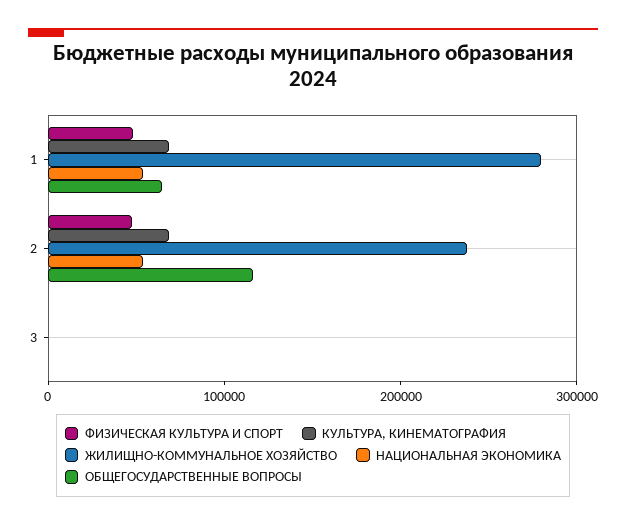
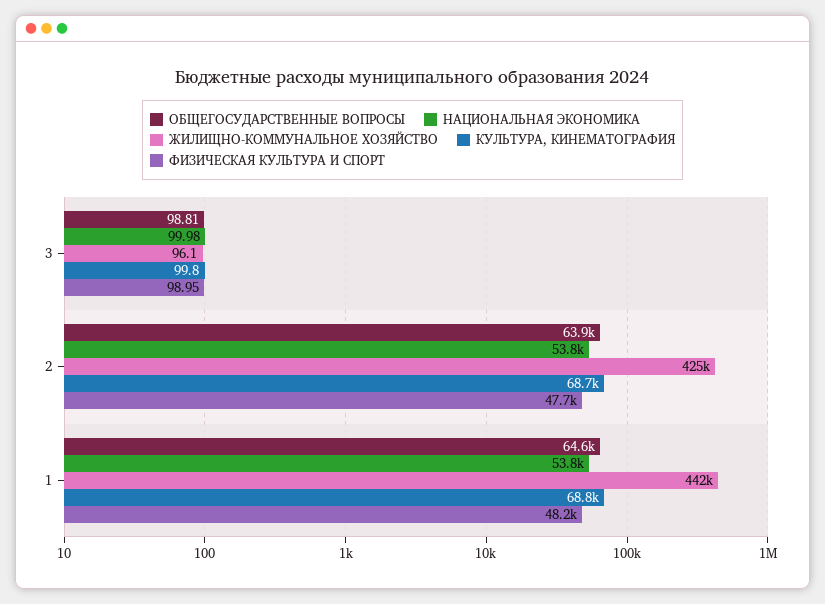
  {
    "ФИЗИЧЕСКАЯ КУЛЬТУРА И СПОРТ": {
      "1": 48200,
      "2": 47700,
      "3": 98.95
    },
    "КУЛЬТУРА, КИНЕМАТОГРАФИЯ": {
      "1": 68800,
      "2": 68700,
      "3": 99.8
    },
    "ЖИЛИЩНО-КОММУНАЛЬНОЕ ХОЗЯЙСТВО": {
-     "1": 280000,
+     "1": 442000,
-     "2": 240000,
+     "2": 425000,
      "3": 96.1
    },
    "НАЦИОНАЛЬНАЯ ЭКОНОМИКА": {
      "1": 53800,
      "2": 53800,
      "3": 99.98
    },
    "ОБЩЕГОСУДАРСТВЕННЫЕ ВОПРОСЫ": {
      "1": 64600,
-     "2": 120000,
+     "2": 63900,
      "3": 98.81
    }
  }

